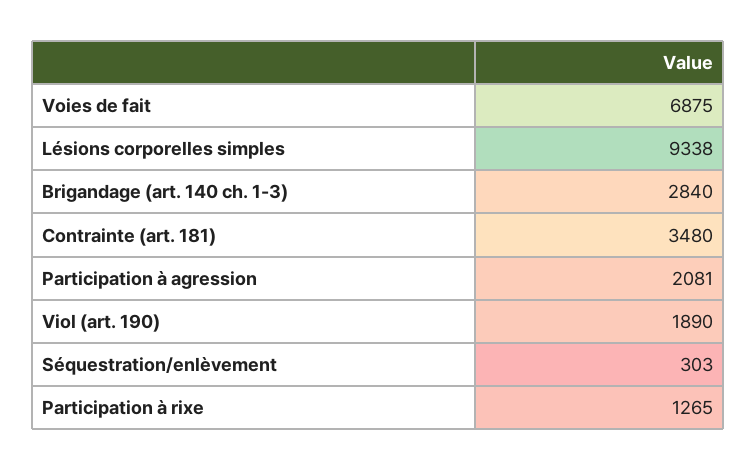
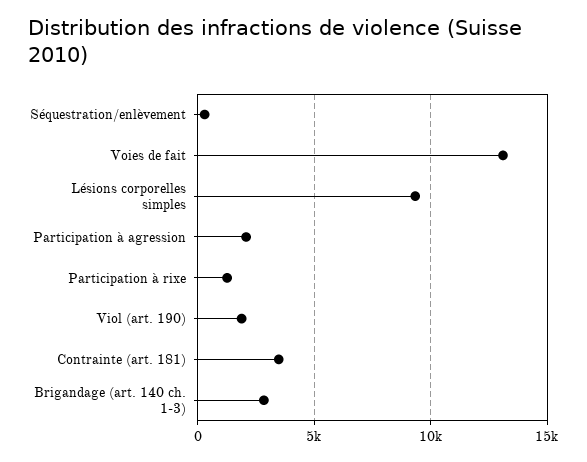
  {
-   "Voies de fait": 6875,
+   "Voies de fait": 13000,
    "Lésions corporelles simples": 9338,
    "Brigandage (art. 140 ch. 1-3)": 2840,
    "Contrainte (art. 181)": 3480,
    "Participation à agression": 2081,
    "Viol (art. 190)": 1890,
    "Séquestration/enlèvement": 303,
    "Participation à rixe": 1265
  }

